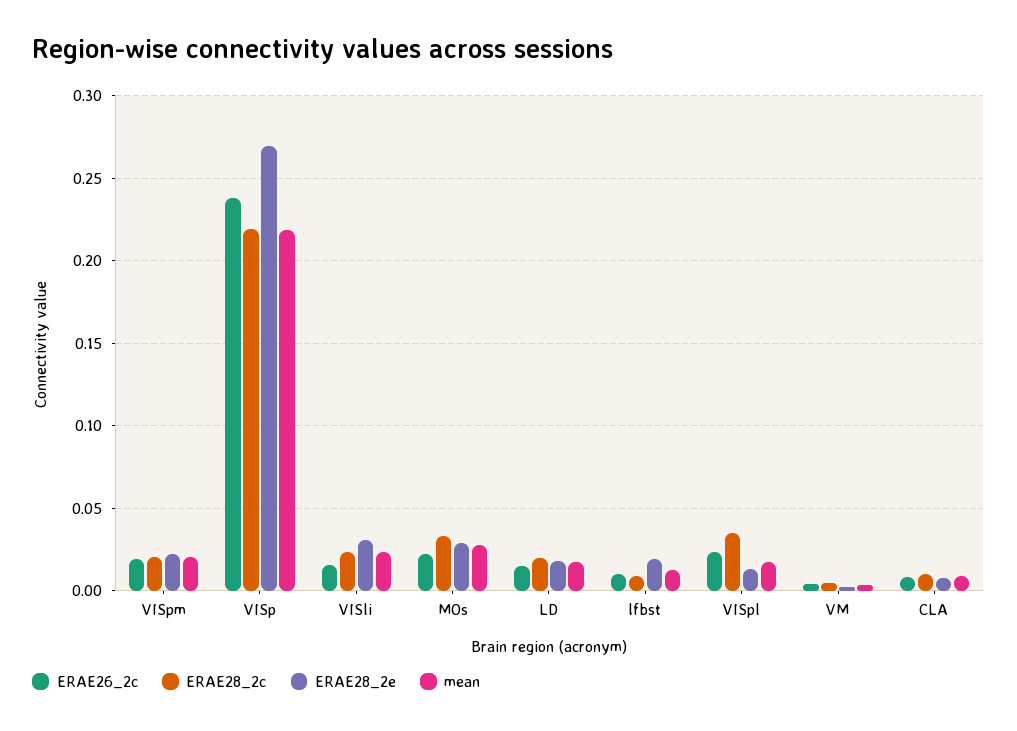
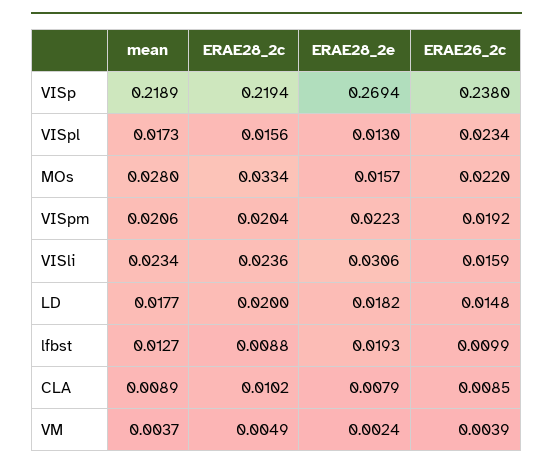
  {
    "ERAE26_2c": {
      "VISpm": 0.0192,
      "VISp": 0.238,
      "VISli": 0.0159,
      "MOs": 0.022,
      "LD": 0.0148,
      "lfbst": 0.0099,
      "VISpl": 0.0234,
      "VM": 0.0039,
      "CLA": 0.0085
    },
    "ERAE28_2c": {
      "VISpm": 0.0204,
      "VISp": 0.2194,
      "VISli": 0.0236,
      "MOs": 0.0334,
      "LD": 0.02,
      "lfbst": 0.0088,
-     "VISpl": 0.035,
+     "VISpl": 0.0156,
      "VM": 0.0049,
      "CLA": 0.0102
    },
    "ERAE28_2e": {
      "VISpm": 0.0223,
      "VISp": 0.2694,
      "VISli": 0.0306,
-     "MOs": 0.03,
+     "MOs": 0.0157,
      "LD": 0.0182,
      "lfbst": 0.0193,
      "VISpl": 0.013,
      "VM": 0.0024,
      "CLA": 0.0079
    },
    "mean": {
      "VISpm": 0.0206,
      "VISp": 0.2189,
      "VISli": 0.0234,
      "MOs": 0.028,
      "LD": 0.0177,
      "lfbst": 0.0127,
      "VISpl": 0.0173,
      "VM": 0.0037,
      "CLA": 0.0089
    }
  }

